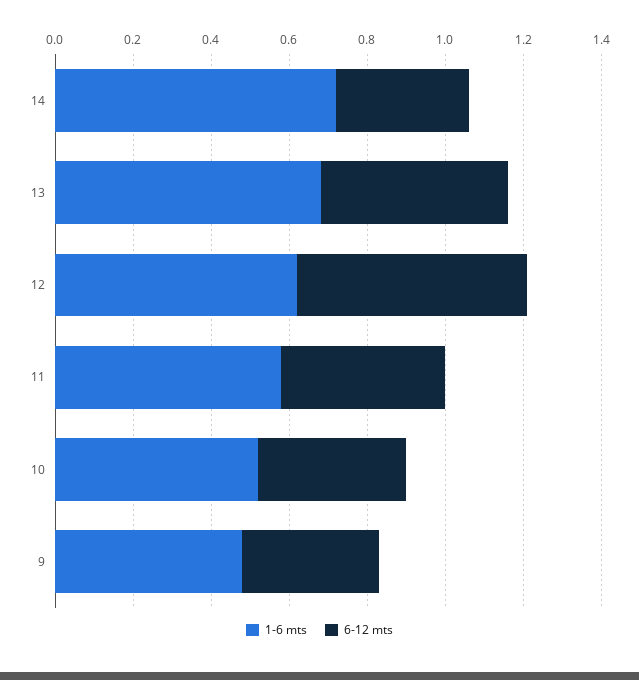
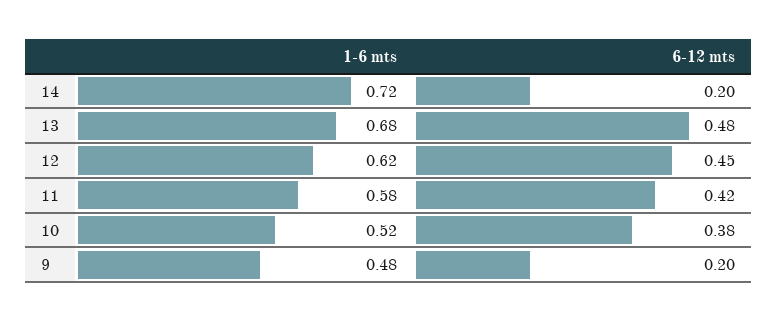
  {
    "1-6 mts": {
      "14": 0.72,
      "13": 0.68,
      "12": 0.62,
      "11": 0.58,
      "10": 0.52,
      "9": 0.48
    },
    "6-12 mts": {
-     "14": 0.35,
+     "14": 0.2,
      "13": 0.48,
-     "12": 0.6,
+     "12": 0.45,
      "11": 0.42,
      "10": 0.38,
-     "9": 0.35
+     "9": 0.2
    }
  }

